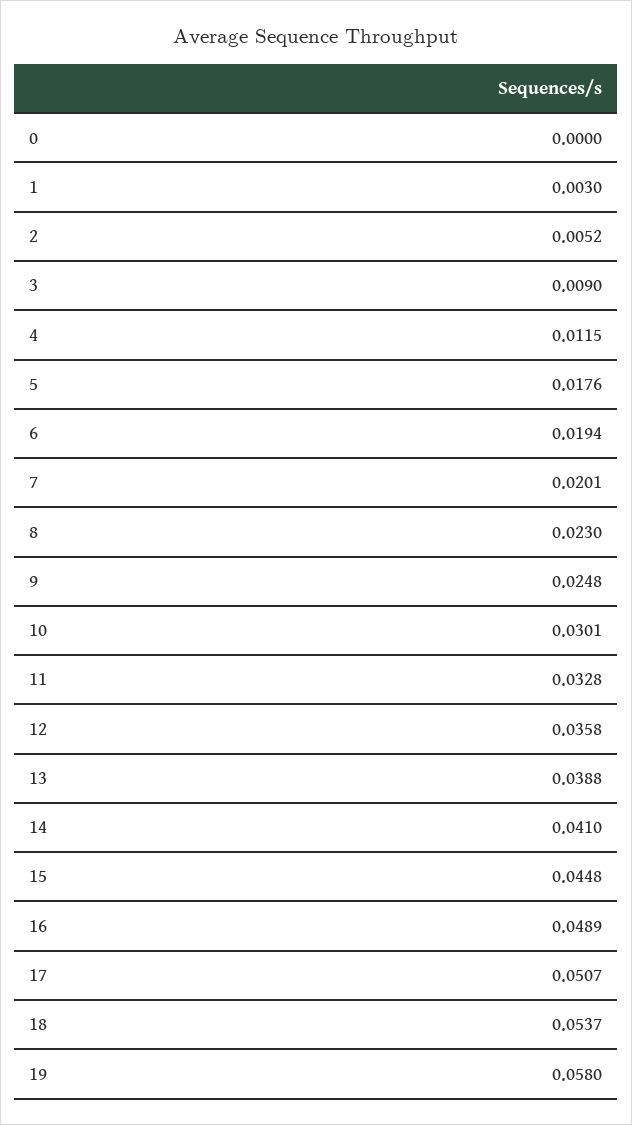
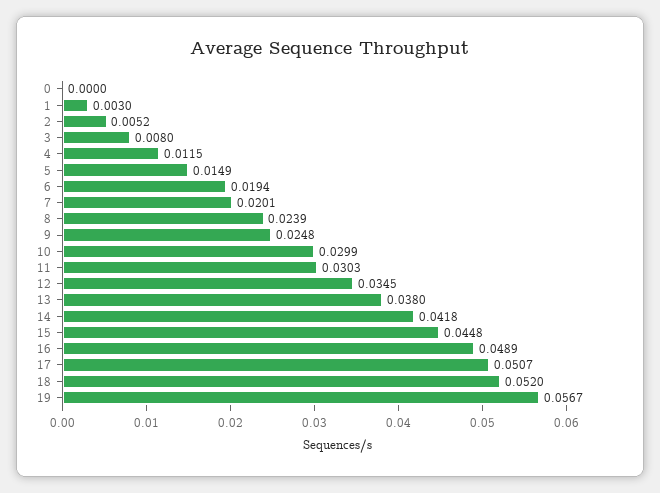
  {
    "0": 0,
    "1": 0.003,
    "2": 0.0052,
-   "3": 0.009,
+   "3": 0.008,
    "4": 0.0115,
-   "5": 0.0176,
+   "5": 0.0149,
    "6": 0.0194,
    "7": 0.0201,
-   "8": 0.023,
+   "8": 0.0239,
    "9": 0.0248,
-   "10": 0.0301,
+   "10": 0.0299,
-   "11": 0.0328,
+   "11": 0.0303,
-   "12": 0.0358,
+   "12": 0.0345,
-   "13": 0.0388,
+   "13": 0.038,
-   "14": 0.041,
+   "14": 0.0418,
    "15": 0.0448,
    "16": 0.0489,
    "17": 0.0507,
-   "18": 0.0537,
+   "18": 0.052,
-   "19": 0.058
+   "19": 0.0567
  }

